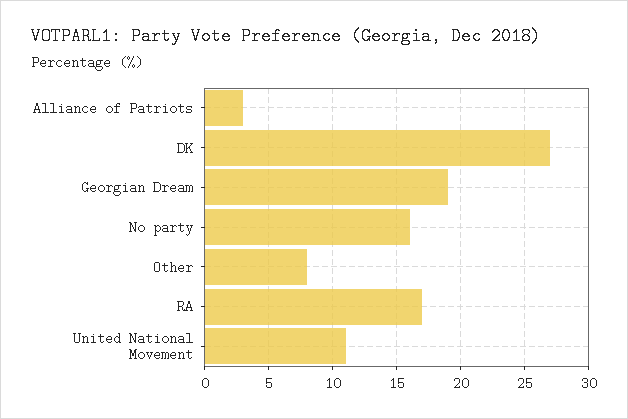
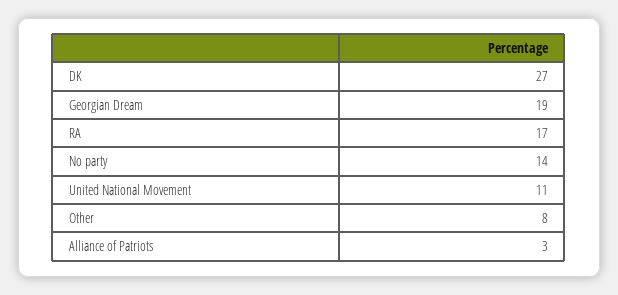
  {
    "Alliance of Patriots": 3,
    "DK": 27,
    "Georgian Dream": 19,
-   "No party": 16,
+   "No party": 14,
    "Other": 8,
    "RA": 17,
    "United National Movement": 11
  }

